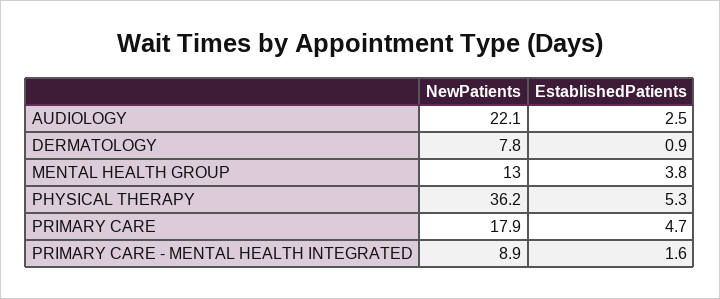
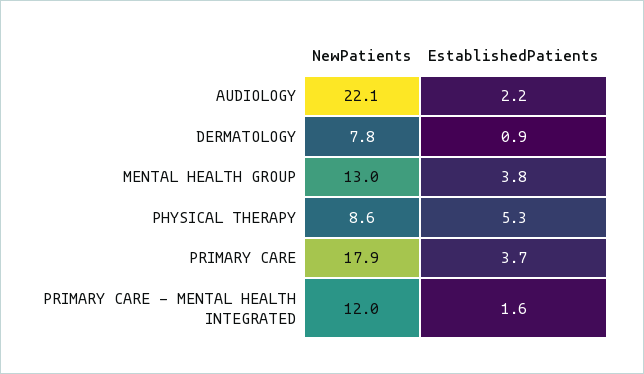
  {
    "NewPatients": {
      "AUDIOLOGY": 22.1,
      "DERMATOLOGY": 7.8,
      "MENTAL HEALTH GROUP": 13,
-     "PHYSICAL THERAPY": 36.2,
+     "PHYSICAL THERAPY": 8.6,
      "PRIMARY CARE": 17.9,
-     "PRIMARY CARE - MENTAL HEALTH INTEGRATED": 8.9
+     "PRIMARY CARE - MENTAL HEALTH INTEGRATED": 12
    },
    "EstablishedPatients": {
-     "AUDIOLOGY": 2.5,
+     "AUDIOLOGY": 2.2,
      "DERMATOLOGY": 0.9,
      "MENTAL HEALTH GROUP": 3.8,
      "PHYSICAL THERAPY": 5.3,
-     "PRIMARY CARE": 4.7,
+     "PRIMARY CARE": 3.7,
      "PRIMARY CARE - MENTAL HEALTH INTEGRATED": 1.6
    }
  }

